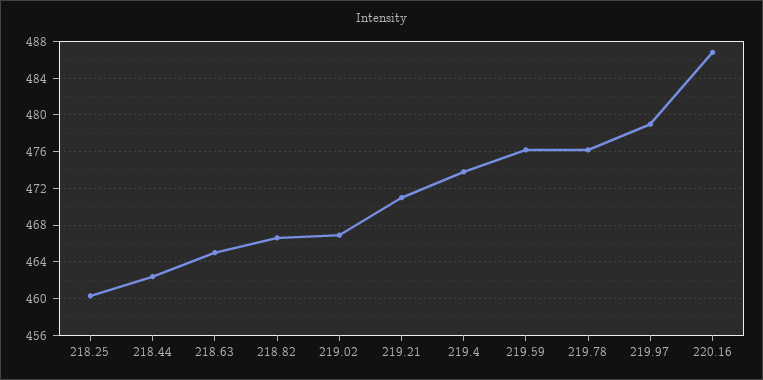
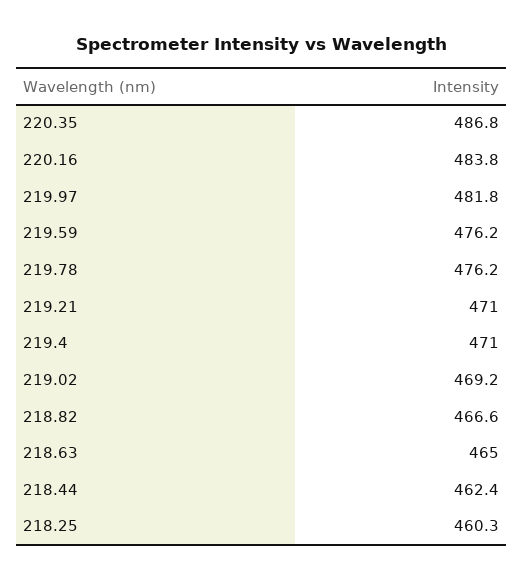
  {
    "218.25": 460.3,
    "218.44": 462.4,
    "218.63": 465,
    "218.82": 466.6,
-   "219.02": 467,
+   "219.02": 469.2,
    "219.21": 471,
-   "219.4": 474,
+   "219.4": 471,
    "219.59": 476.2,
    "219.78": 476.2,
-   "219.97": 479,
+   "219.97": 481.8,
-   "220.16": 487
+   "220.16": 483.8,
+   "220.35": 486.8
  }

